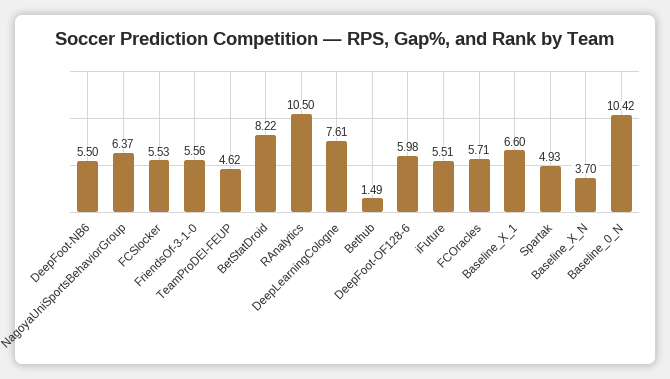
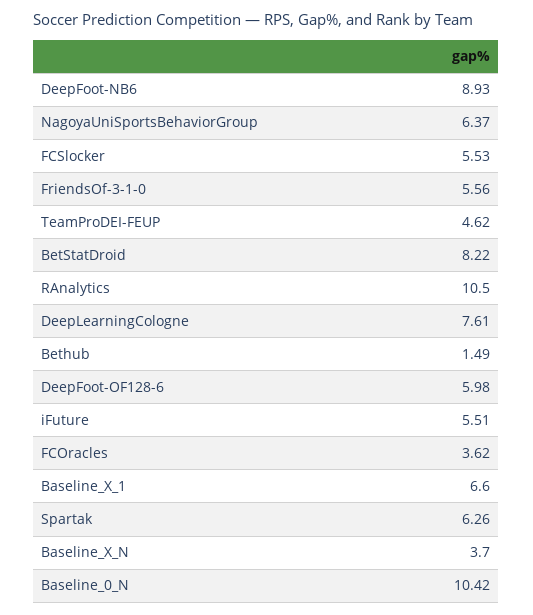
  {
-   "DeepFoot-NB6": 5.5,
+   "DeepFoot-NB6": 8.93,
    "NagoyaUniSportsBehaviorGroup": 6.37,
    "FCSlocker": 5.53,
    "FriendsOf-3-1-0": 5.56,
    "TeamProDEI-FEUP": 4.62,
    "BetStatDroid": 8.22,
    "RAnalytics": 10.5,
    "DeepLearningCologne": 7.61,
    "Bethub": 1.49,
    "DeepFoot-OF128-6": 5.98,
    "iFuture": 5.51,
-   "FCOracles": 5.71,
+   "FCOracles": 3.62,
    "Baseline_X_1": 6.6,
-   "Spartak": 4.93,
+   "Spartak": 6.26,
    "Baseline_X_N": 3.7,
    "Baseline_0_N": 10.42
  }

